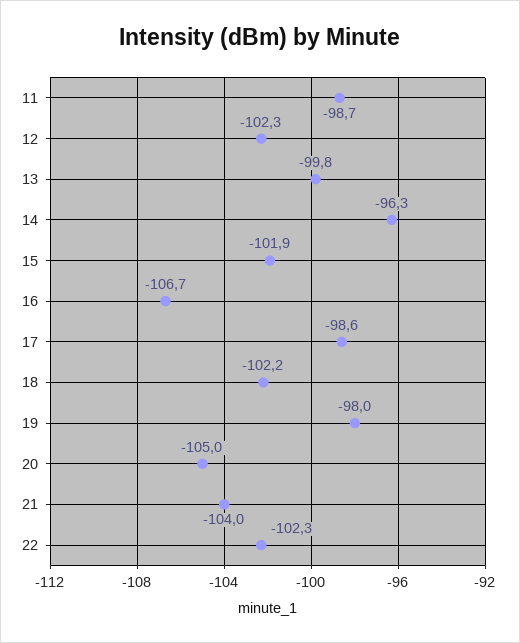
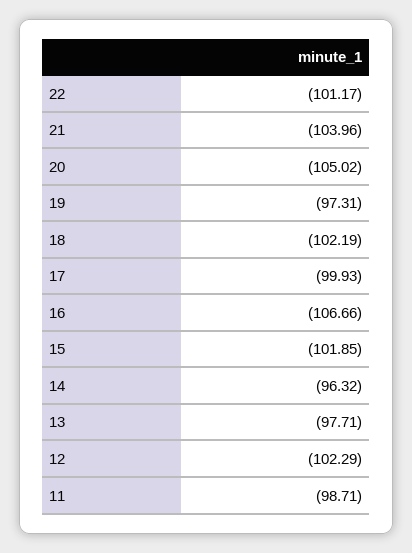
  {
    "11": -98.71,
    "12": -102.29,
-   "13": -99.8,
+   "13": -97.71,
    "14": -96.32,
    "15": -101.85,
    "16": -106.66,
-   "17": -98.6,
+   "17": -99.93,
    "18": -102.19,
-   "19": -98,
+   "19": -97.31,
    "20": -105.02,
    "21": -103.96,
-   "22": -102.3
+   "22": -101.17
  }

